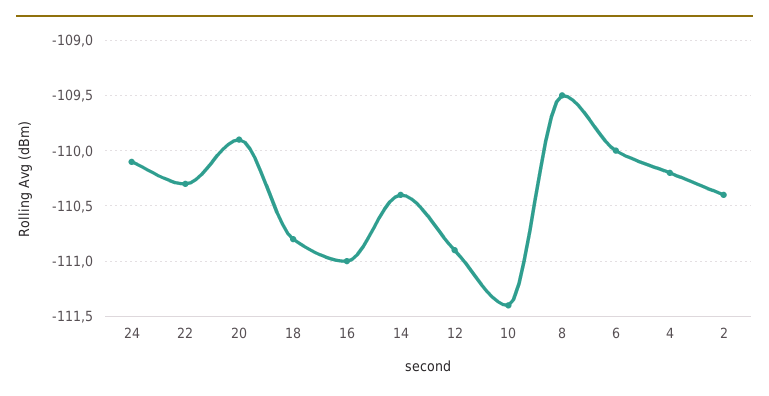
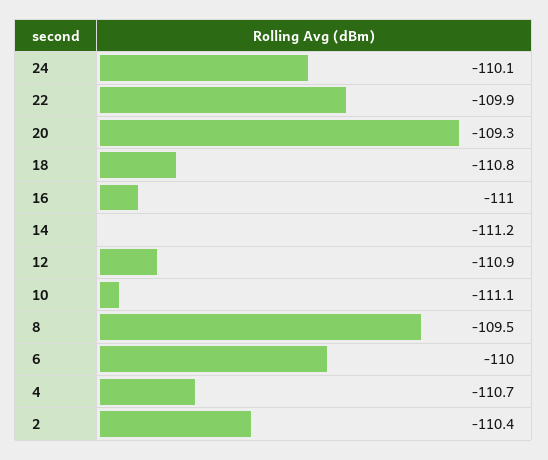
  {
    "24": -110.1,
-   "22": -110.3,
+   "22": -109.9,
-   "20": -109.9,
+   "20": -109.3,
    "18": -110.8,
    "16": -111,
-   "14": -110.4,
+   "14": -111.2,
    "12": -110.9,
-   "10": -111.4,
+   "10": -111.1,
    "8": -109.5,
    "6": -110,
-   "4": -110.2,
+   "4": -110.7,
    "2": -110.4
  }

